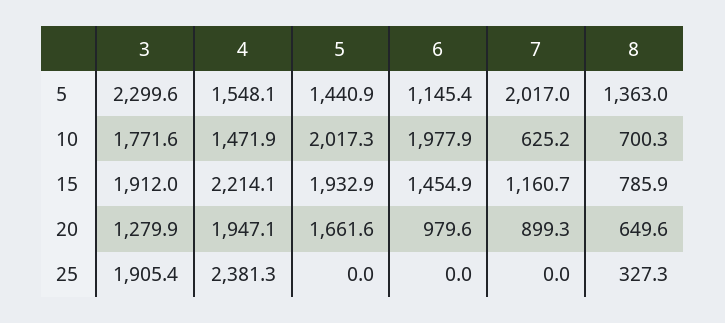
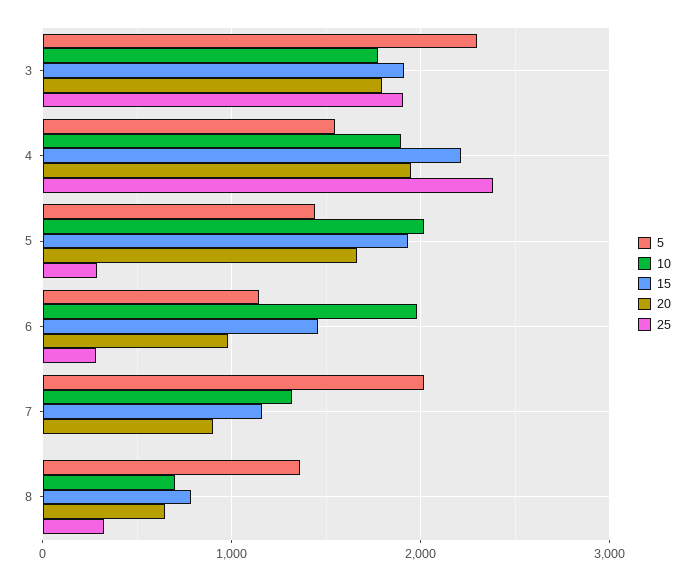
  {
    "5": {
      "3": 2299.6,
      "4": 1548.1,
      "5": 1440.9,
      "6": 1145.4,
      "7": 2017,
      "8": 1363
    },
    "10": {
      "3": 1771.6,
-     "4": 1471.9,
+     "4": 1900,
      "5": 2017.3,
      "6": 1977.9,
-     "7": 625.2,
+     "7": 1300,
      "8": 700.3
    },
    "15": {
      "3": 1912,
      "4": 2214.1,
      "5": 1932.9,
      "6": 1454.9,
      "7": 1160.7,
      "8": 785.9
    },
    "20": {
-     "3": 1279.9,
+     "3": 1800,
      "4": 1947.1,
      "5": 1661.6,
      "6": 979.6,
      "7": 899.3,
      "8": 649.6
    },
    "25": {
      "3": 1905.4,
      "4": 2381.3,
-     "5": 0,
+     "5": 300,
-     "6": 0,
+     "6": 300,
      "7": 0,
      "8": 327.3
    }
  }

